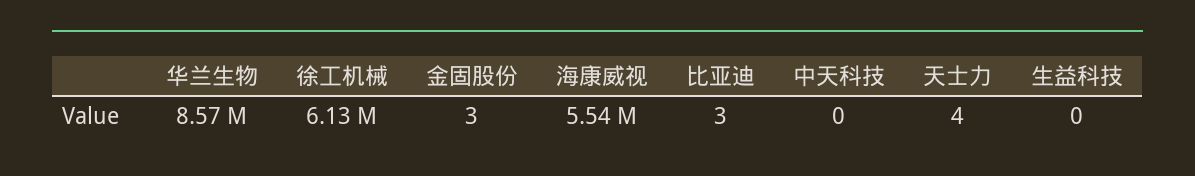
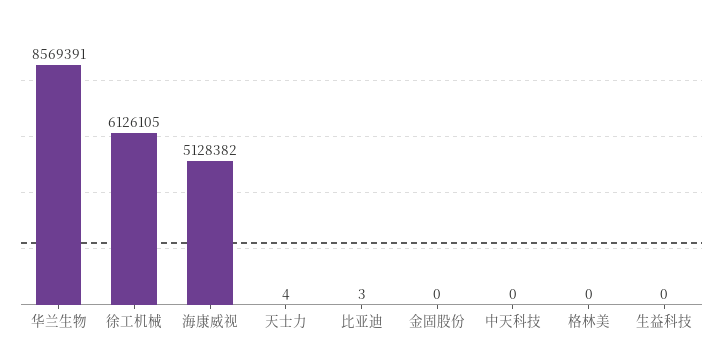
  {
    "华兰生物": 8569391,
    "徐工机械": 6126105,
-   "金固股份": 3,
+   "金固股份": 0,
-   "海康威视": 5540000,
+   "海康威视": 5128382,
    "比亚迪": 3,
    "中天科技": 0,
    "天士力": 4,
-   "生益科技": 0
+   "生益科技": 0,
+   "格林美": 0
  }

